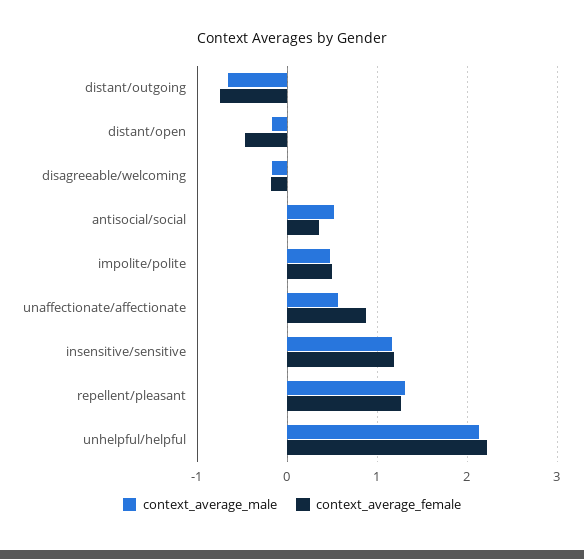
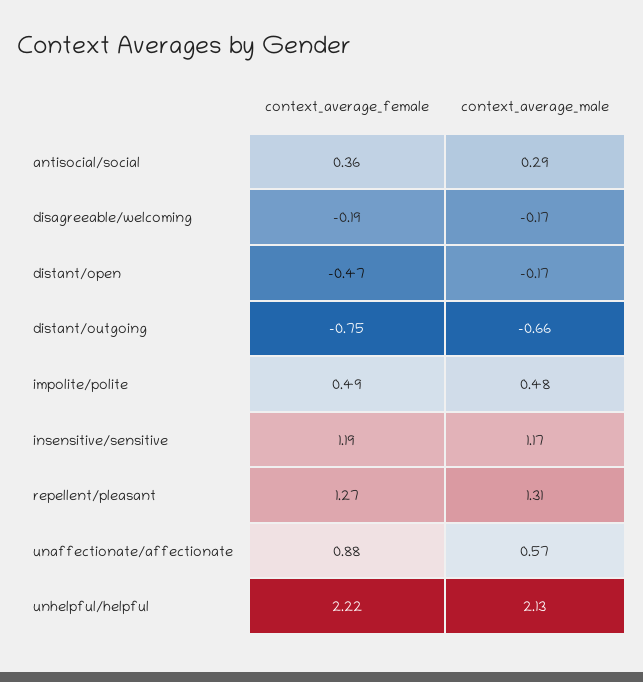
  {
    "context_average_male": {
      "distant/outgoing": -0.66,
      "distant/open": -0.17,
      "disagreeable/welcoming": -0.17,
-     "antisocial/social": 0.5,
+     "antisocial/social": 0.29,
      "impolite/polite": 0.48,
      "unaffectionate/affectionate": 0.57,
      "insensitive/sensitive": 1.17,
      "repellent/pleasant": 1.31,
      "unhelpful/helpful": 2.13
    },
    "context_average_female": {
      "distant/outgoing": -0.75,
      "distant/open": -0.47,
      "disagreeable/welcoming": -0.19,
      "antisocial/social": 0.36,
      "impolite/polite": 0.49,
      "unaffectionate/affectionate": 0.88,
      "insensitive/sensitive": 1.19,
      "repellent/pleasant": 1.27,
      "unhelpful/helpful": 2.22
    }
  }

